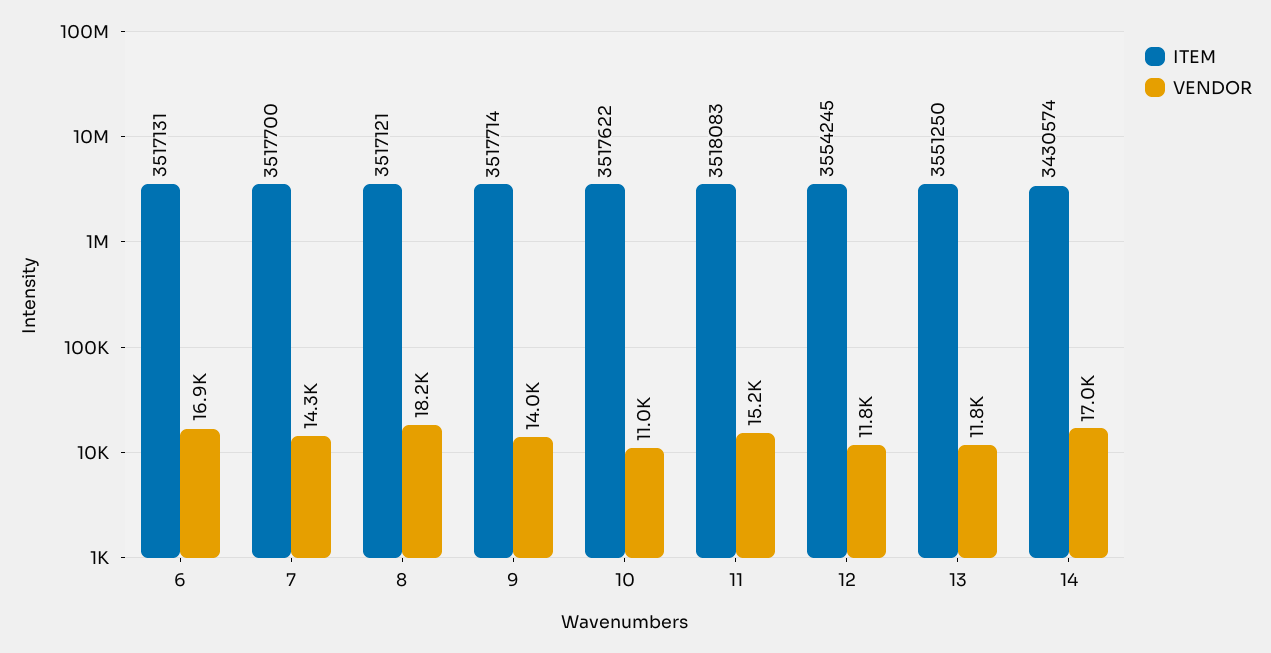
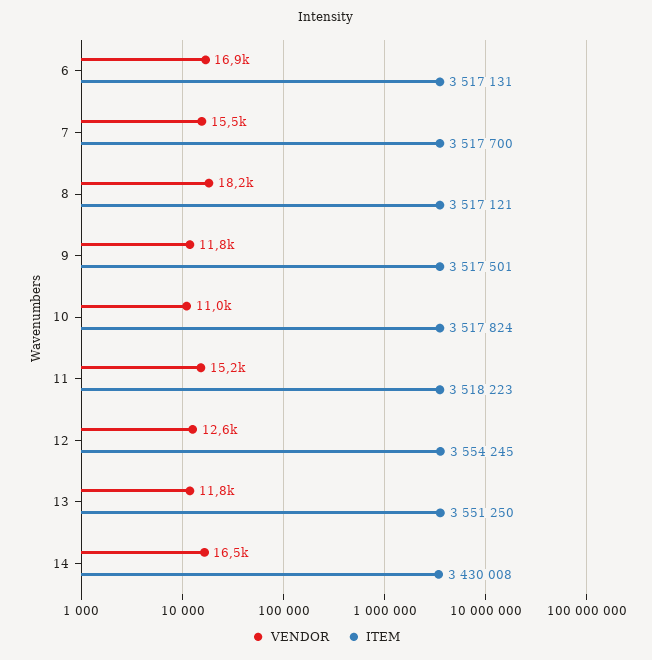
  {
    "ITEM": {
      "6": 3517131,
      "7": 3517700,
      "8": 3517121,
-     "9": 3517714,
+     "9": 3517501,
-     "10": 3517622,
+     "10": 3517824,
-     "11": 3518083,
+     "11": 3518223,
      "12": 3554245,
      "13": 3551250,
-     "14": 3430574
+     "14": 3430008
    },
    "VENDOR": {
      "6": 16900,
-     "7": 14300,
+     "7": 15500,
      "8": 18200,
-     "9": 14000,
+     "9": 11800,
      "10": 11000,
      "11": 15200,
-     "12": 11800,
+     "12": 12600,
      "13": 11800,
-     "14": 17000
+     "14": 16500
    }
  }

